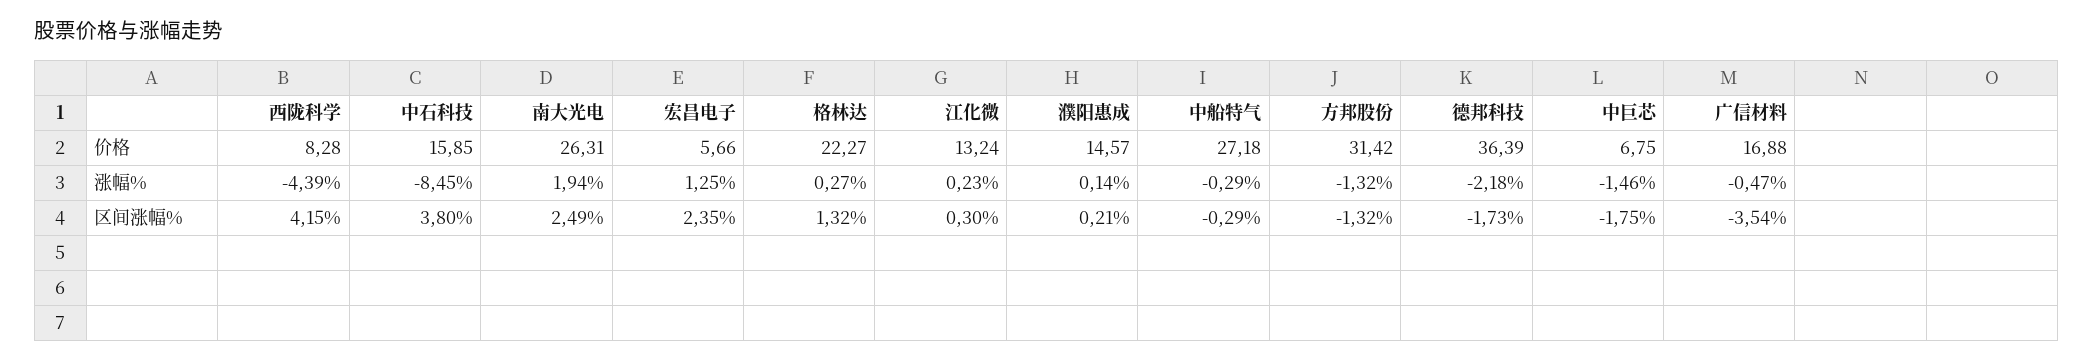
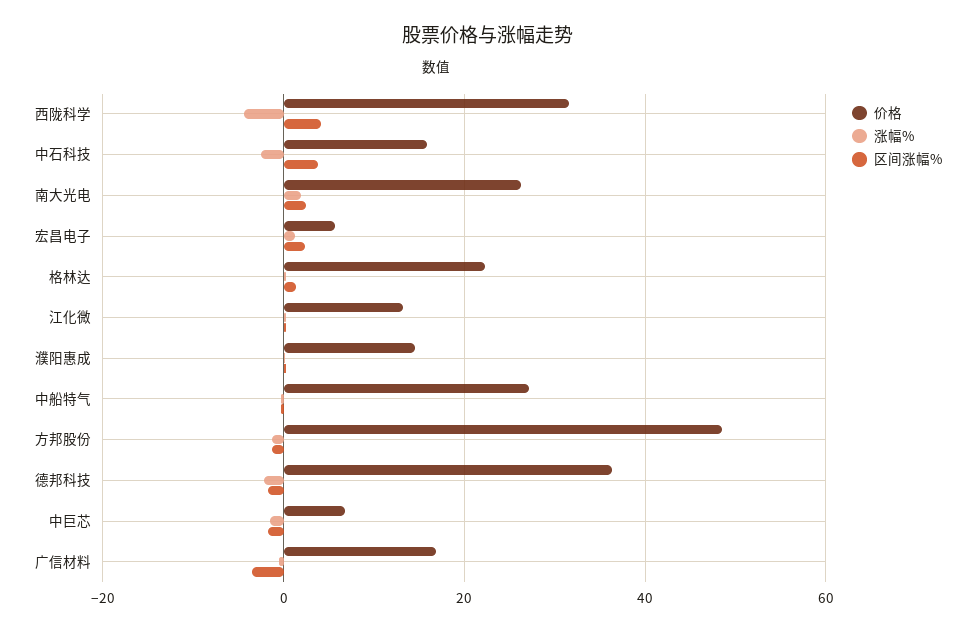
  {
    "价格": {
-     "西陇科学": 8.28,
+     "西陇科学": 32,
      "中石科技": 15.85,
      "南大光电": 26.31,
      "宏昌电子": 5.66,
      "格林达": 22.27,
      "江化微": 13.24,
      "濮阳惠成": 14.57,
      "中船特气": 27.18,
-     "方邦股份": 31.42,
+     "方邦股份": 48,
      "德邦科技": 36.39,
      "中巨芯": 6.75,
      "广信材料": 16.88
    },
    "涨幅%": {
      "西陇科学": -4.39,
-     "中石科技": -8.45,
+     "中石科技": -2,
      "南大光电": 1.94,
      "宏昌电子": 1.25,
      "格林达": 0.27,
      "江化微": 0.23,
      "濮阳惠成": 0.14,
      "中船特气": -0.29,
      "方邦股份": -1.32,
      "德邦科技": -2.18,
      "中巨芯": -1.46,
      "广信材料": -0.47
    },
    "区间涨幅%": {
      "西陇科学": 4.15,
      "中石科技": 3.8,
      "南大光电": 2.49,
      "宏昌电子": 2.35,
      "格林达": 1.32,
      "江化微": 0.3,
      "濮阳惠成": 0.21,
      "中船特气": -0.29,
      "方邦股份": -1.32,
      "德邦科技": -1.73,
      "中巨芯": -1.75,
      "广信材料": -3.54
    }
  }

